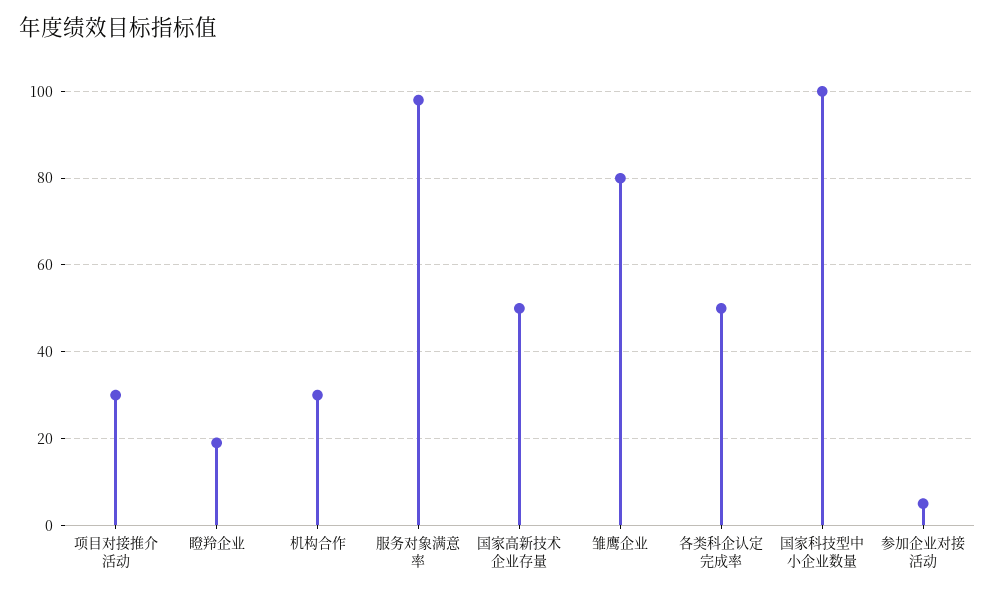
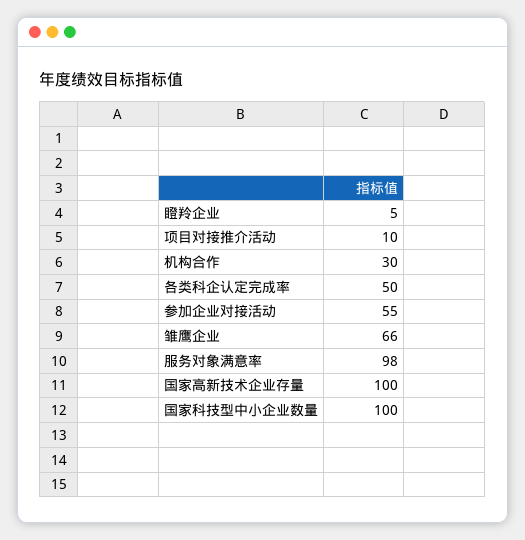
  {
-   "项目对接推介活动": 30,
+   "项目对接推介活动": 10,
-   "瞪羚企业": 20,
+   "瞪羚企业": 5,
    "机构合作": 30,
    "服务对象满意率": 98,
-   "国家高新技术企业存量": 50,
+   "国家高新技术企业存量": 100,
-   "雏鹰企业": 80,
+   "雏鹰企业": 66,
    "各类科企认定完成率": 50,
    "国家科技型中小企业数量": 100,
-   "参加企业对接活动": 5
+   "参加企业对接活动": 55
  }

